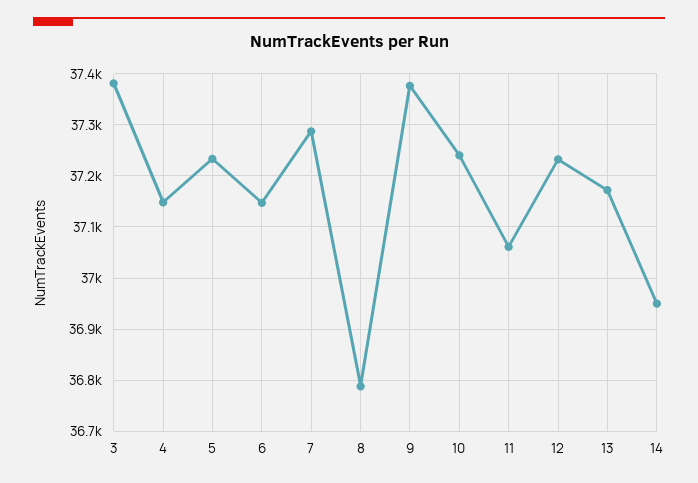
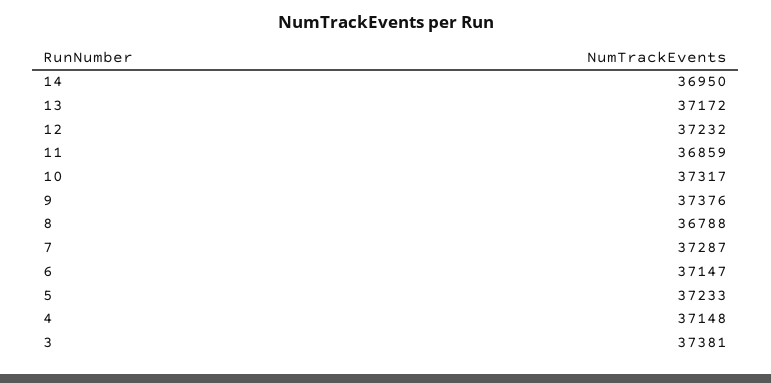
  {
    "3": 37381,
    "4": 37148,
    "5": 37233,
    "6": 37147,
    "7": 37287,
    "8": 36788,
    "9": 37376,
-   "10": 37240,
+   "10": 37317,
-   "11": 37060,
+   "11": 36859,
    "12": 37232,
    "13": 37172,
    "14": 36950
  }

